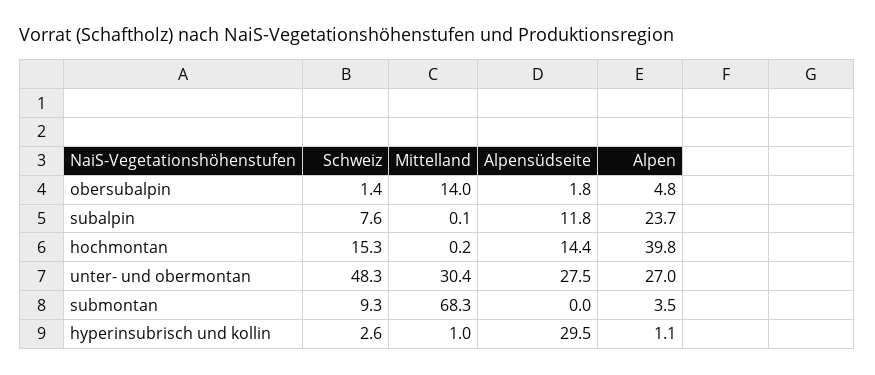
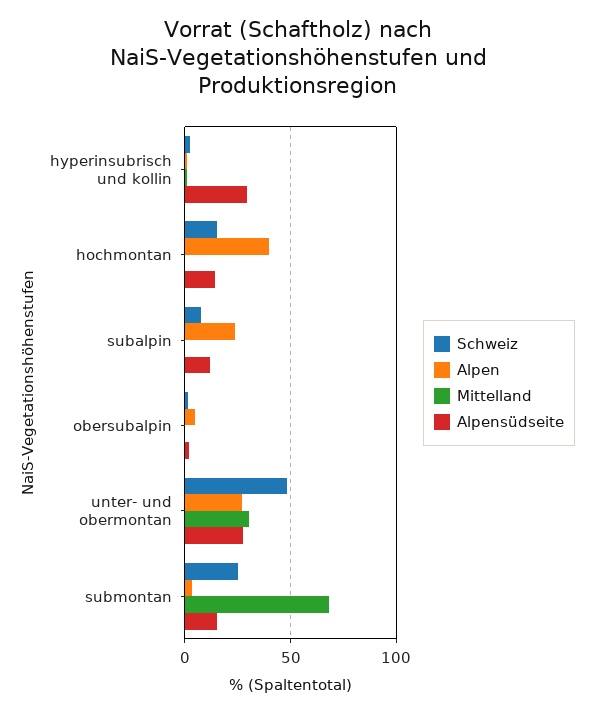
  {
    "Schweiz": {
      "obersubalpin": 1.4,
      "subalpin": 7.6,
      "hochmontan": 15.3,
      "unter- und obermontan": 48.3,
-     "submontan": 9.3,
+     "submontan": 25,
      "hyperinsubrisch und kollin": 2.6
    },
    "Mittelland": {
-     "obersubalpin": 14,
+     "obersubalpin": 0,
      "subalpin": 0.1,
      "hochmontan": 0.2,
      "unter- und obermontan": 30.4,
      "submontan": 68.3,
      "hyperinsubrisch und kollin": 1
    },
    "Alpensüdseite": {
      "obersubalpin": 1.8,
      "subalpin": 11.8,
      "hochmontan": 14.4,
      "unter- und obermontan": 27.5,
-     "submontan": 0,
+     "submontan": 15,
      "hyperinsubrisch und kollin": 29.5
    },
    "Alpen": {
      "obersubalpin": 4.8,
      "subalpin": 23.7,
      "hochmontan": 39.8,
      "unter- und obermontan": 27,
      "submontan": 3.5,
      "hyperinsubrisch und kollin": 1.1
    }
  }

